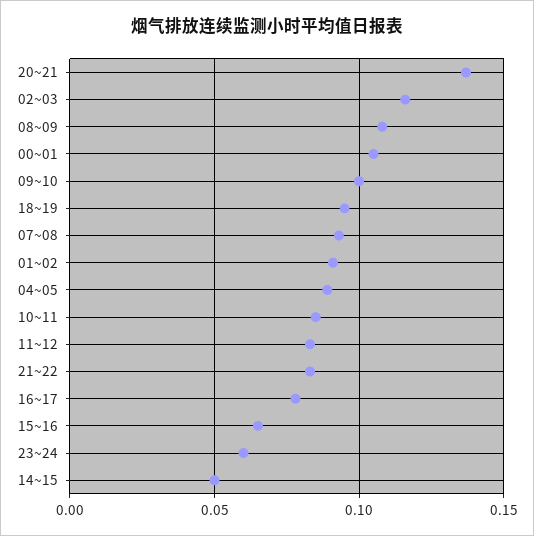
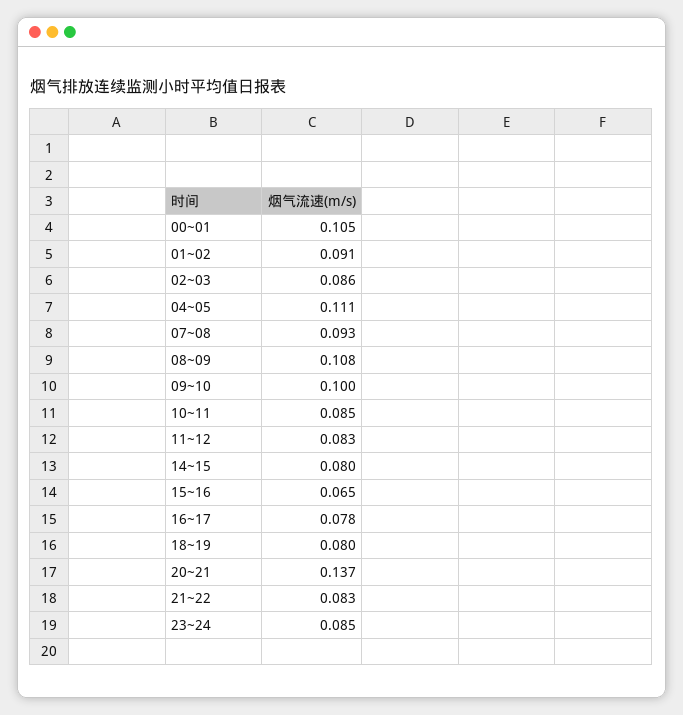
  {
    "20~21": 0.137,
-   "02~03": 0.115,
+   "02~03": 0.086,
    "08~09": 0.108,
    "00~01": 0.105,
    "09~10": 0.1,
-   "18~19": 0.095,
+   "18~19": 0.08,
    "07~08": 0.093,
    "01~02": 0.091,
-   "04~05": 0.09,
+   "04~05": 0.111,
    "10~11": 0.085,
    "11~12": 0.083,
    "21~22": 0.083,
    "16~17": 0.078,
    "15~16": 0.065,
-   "23~24": 0.06,
+   "23~24": 0.085,
-   "14~15": 0.05
+   "14~15": 0.08
  }

